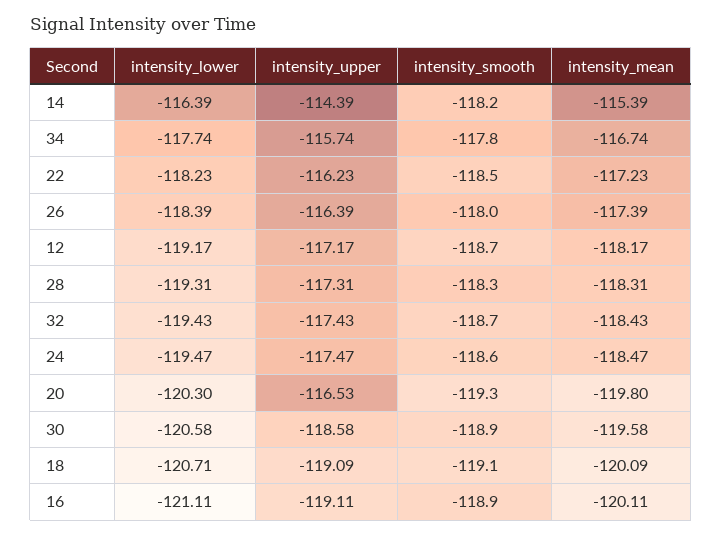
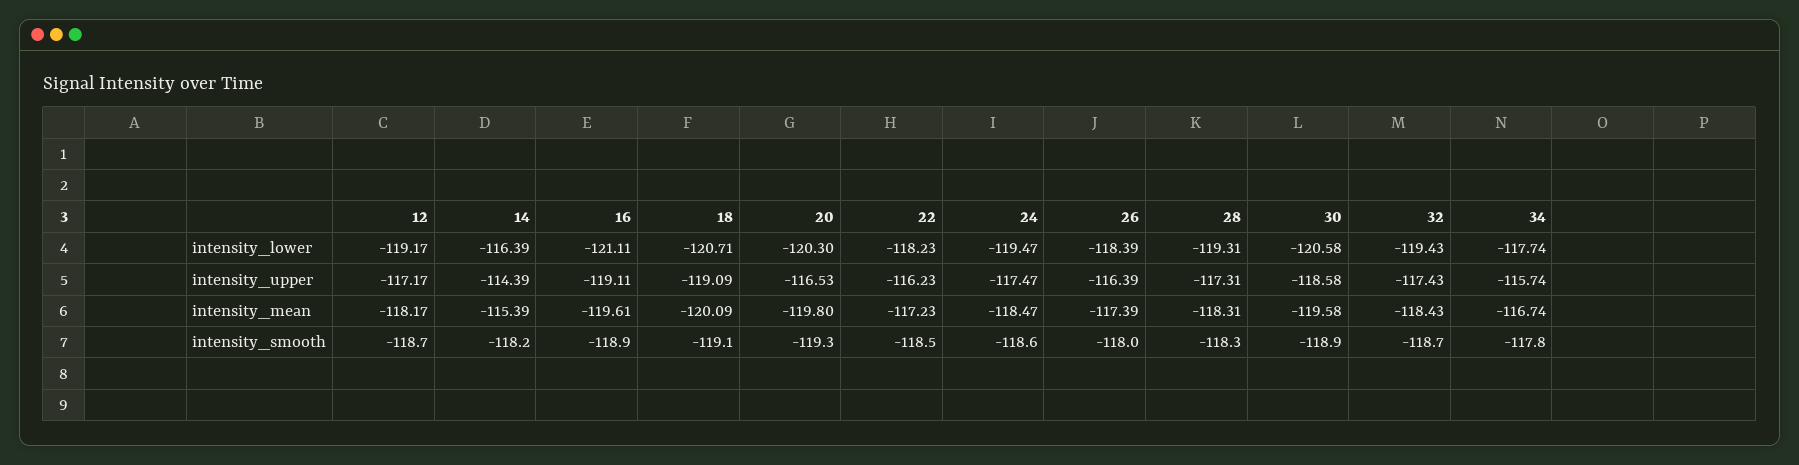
  {
    "intensity_lower": {
      "14": -116.39,
      "34": -117.74,
      "22": -118.23,
      "26": -118.39,
      "12": -119.17,
      "28": -119.31,
      "32": -119.43,
      "24": -119.47,
      "20": -120.3,
      "30": -120.58,
      "18": -120.71,
      "16": -121.11
    },
    "intensity_upper": {
      "14": -114.39,
      "34": -115.74,
      "22": -116.23,
      "26": -116.39,
      "12": -117.17,
      "28": -117.31,
      "32": -117.43,
      "24": -117.47,
      "20": -116.53,
      "30": -118.58,
      "18": -119.09,
      "16": -119.11
    },
    "intensity_smooth": {
      "14": -118.2,
      "34": -117.8,
      "22": -118.5,
      "26": -118,
      "12": -118.7,
      "28": -118.3,
      "32": -118.7,
      "24": -118.6,
      "20": -119.3,
      "30": -118.9,
      "18": -119.1,
      "16": -118.9
    },
    "intensity_mean": {
      "14": -115.39,
      "34": -116.74,
      "22": -117.23,
      "26": -117.39,
      "12": -118.17,
      "28": -118.31,
      "32": -118.43,
      "24": -118.47,
      "20": -119.8,
      "30": -119.58,
      "18": -120.09,
-     "16": -120.11
+     "16": -119.61
    }
  }

